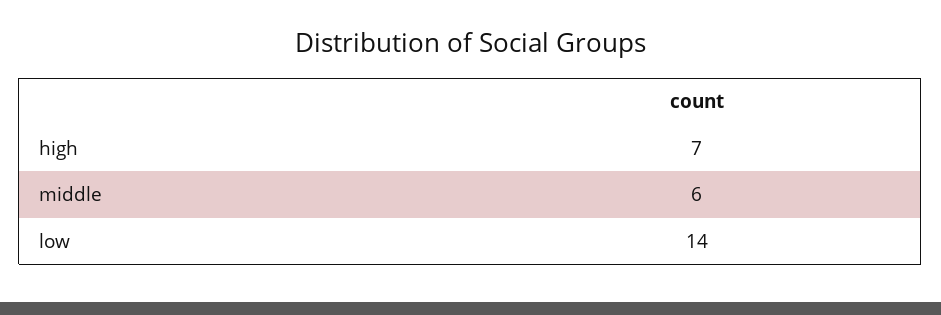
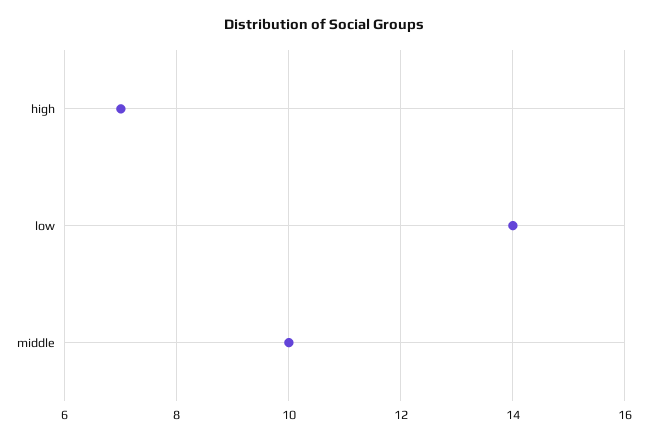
  {
    "high": 7,
-   "middle": 6,
+   "middle": 10,
    "low": 14
  }

